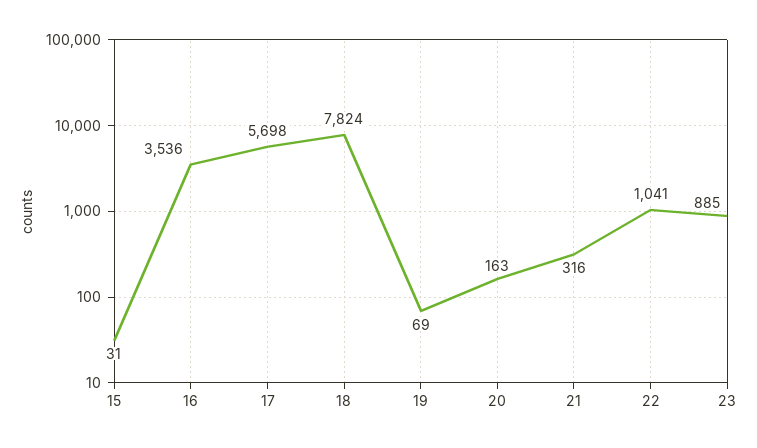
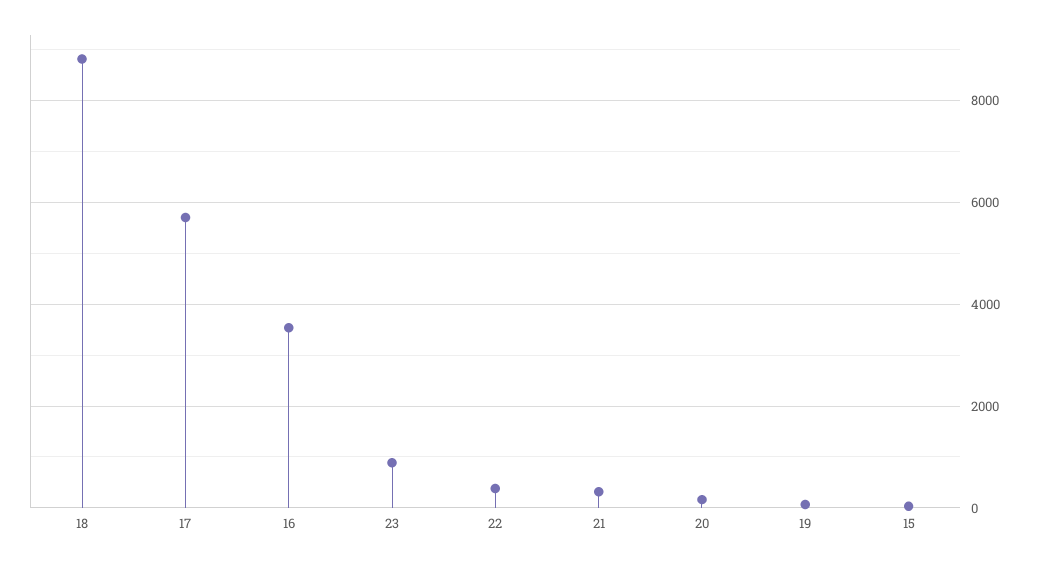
  {
    "15": 31,
    "16": 3536,
    "17": 5698,
-   "18": 7824,
+   "18": 8800,
    "19": 69,
    "20": 163,
    "21": 316,
-   "22": 1041,
+   "22": 400,
    "23": 885
  }

